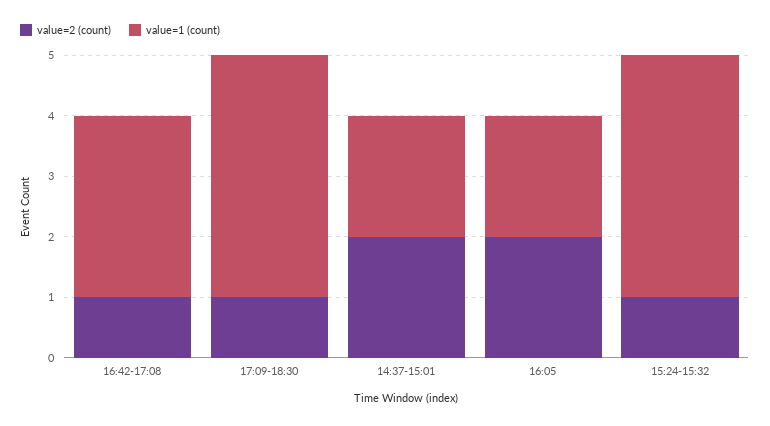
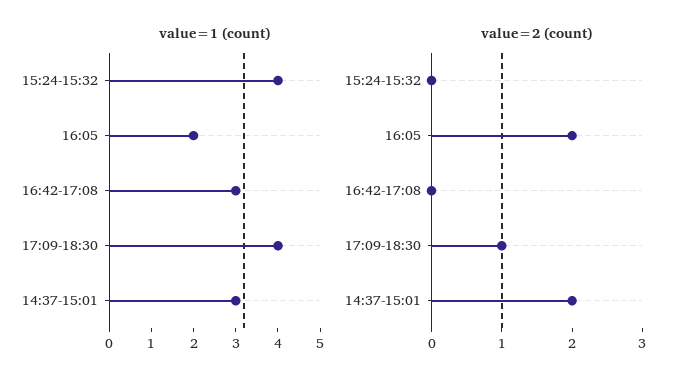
  {
    "value=2 (count)": {
-     "16:42-17:08": 1,
+     "16:42-17:08": 0,
      "17:09-18:30": 1,
      "14:37-15:01": 2,
      "16:05": 2,
-     "15:24-15:32": 1
+     "15:24-15:32": 0
    },
    "value=1 (count)": {
      "16:42-17:08": 3,
      "17:09-18:30": 4,
-     "14:37-15:01": 2,
+     "14:37-15:01": 3,
      "16:05": 2,
      "15:24-15:32": 4
    }
  }

